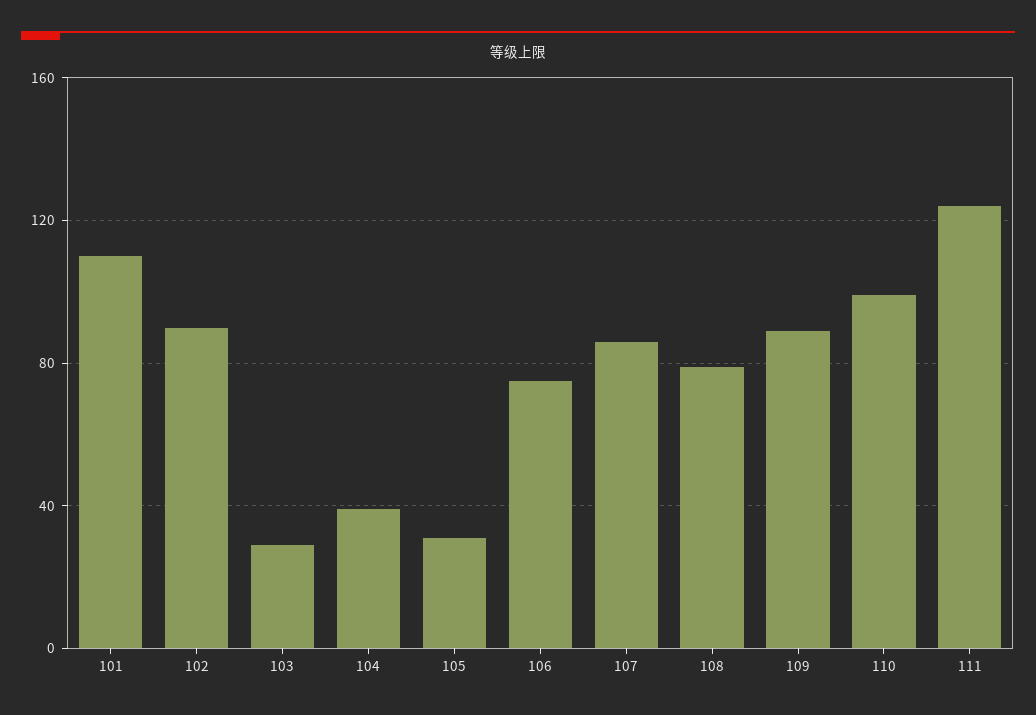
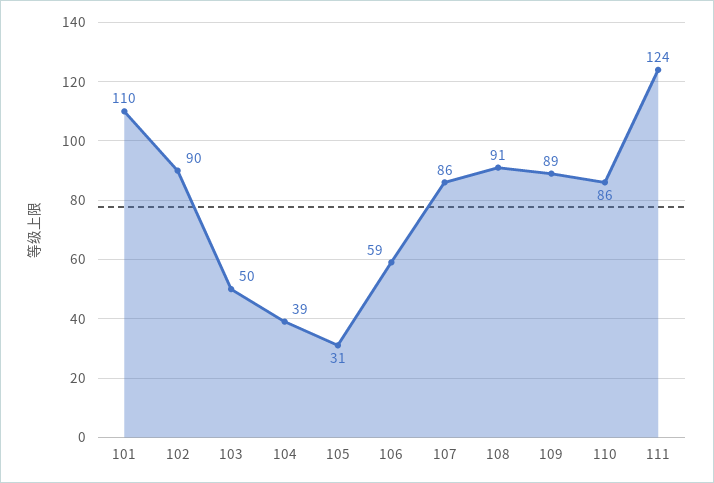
  {
    "101": 110,
    "102": 90,
-   "103": 30,
+   "103": 50,
    "104": 39,
    "105": 31,
-   "106": 75,
+   "106": 59,
    "107": 86,
-   "108": 80,
+   "108": 91,
    "109": 89,
-   "110": 100,
+   "110": 86,
    "111": 124
  }

